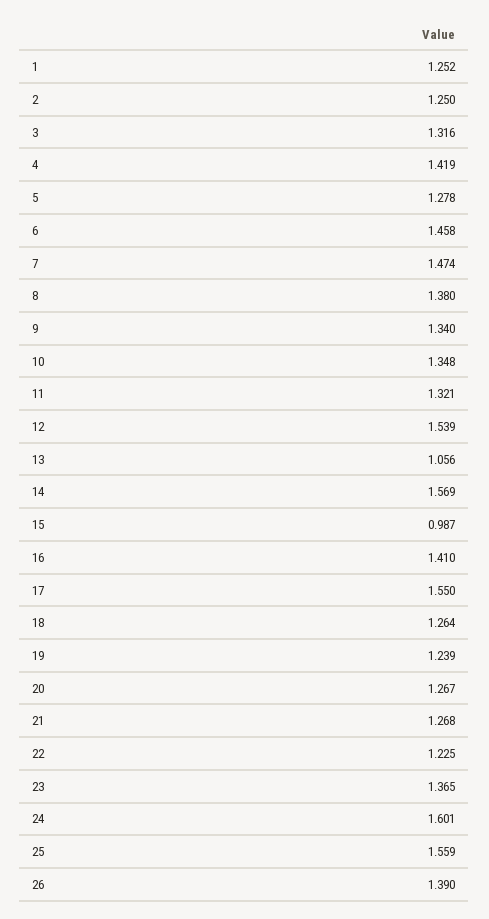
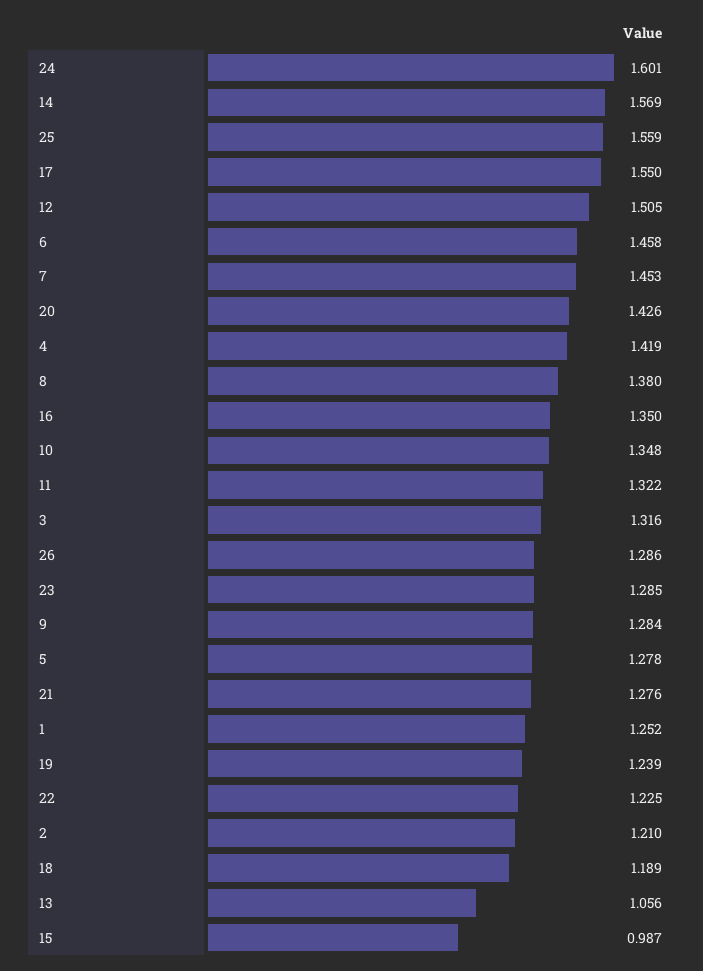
  {
    "1": 1.252,
-   "2": 1.25,
+   "2": 1.21,
    "3": 1.316,
    "4": 1.419,
    "5": 1.278,
    "6": 1.458,
-   "7": 1.474,
+   "7": 1.453,
    "8": 1.38,
-   "9": 1.34,
+   "9": 1.284,
    "10": 1.348,
-   "11": 1.321,
+   "11": 1.322,
-   "12": 1.539,
+   "12": 1.505,
    "13": 1.056,
    "14": 1.569,
    "15": 0.987,
-   "16": 1.41,
+   "16": 1.35,
    "17": 1.55,
-   "18": 1.264,
+   "18": 1.189,
    "19": 1.239,
-   "20": 1.267,
+   "20": 1.426,
-   "21": 1.268,
+   "21": 1.276,
    "22": 1.225,
-   "23": 1.365,
+   "23": 1.285,
    "24": 1.601,
    "25": 1.559,
-   "26": 1.39
+   "26": 1.286
  }

